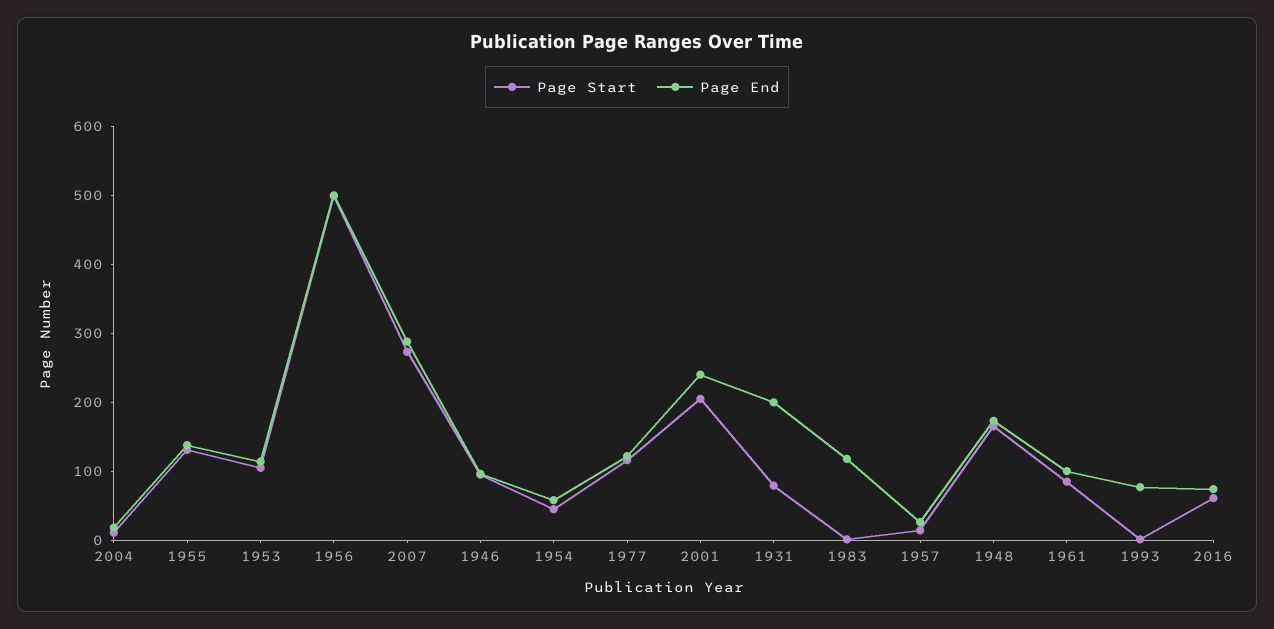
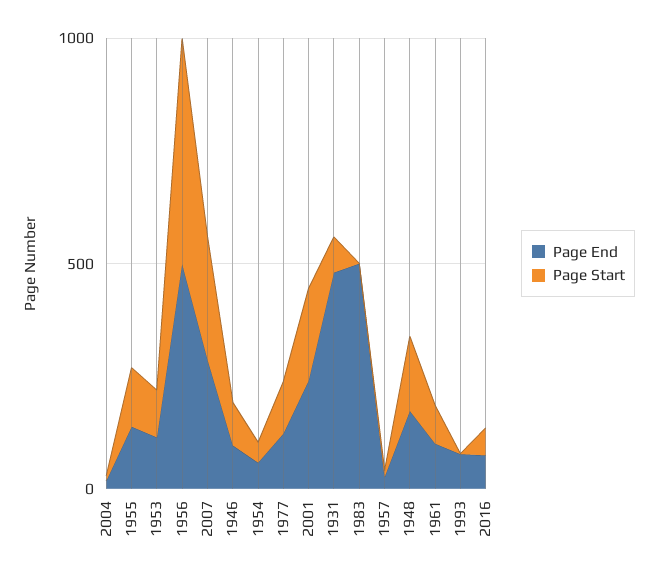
  {
    "Page Start": {
      "2004": 20,
      "1955": 140,
      "1953": 100,
      "1956": 500,
      "2007": 280,
      "1946": 100,
      "1954": 40,
      "1977": 120,
      "2001": 200,
      "1931": 80,
      "1983": 0,
      "1957": 20,
      "1948": 160,
      "1961": 80,
      "1993": 0,
      "2016": 60
    },
    "Page End": {
      "2004": 20,
      "1955": 140,
      "1953": 120,
      "1956": 500,
      "2007": 280,
      "1946": 100,
      "1954": 60,
      "1977": 120,
      "2001": 240,
-     "1931": 200,
+     "1931": 500,
-     "1983": 120,
+     "1983": 500,
      "1957": 20,
      "1948": 180,
      "1961": 100,
      "1993": 80,
      "2016": 80
    }
  }

